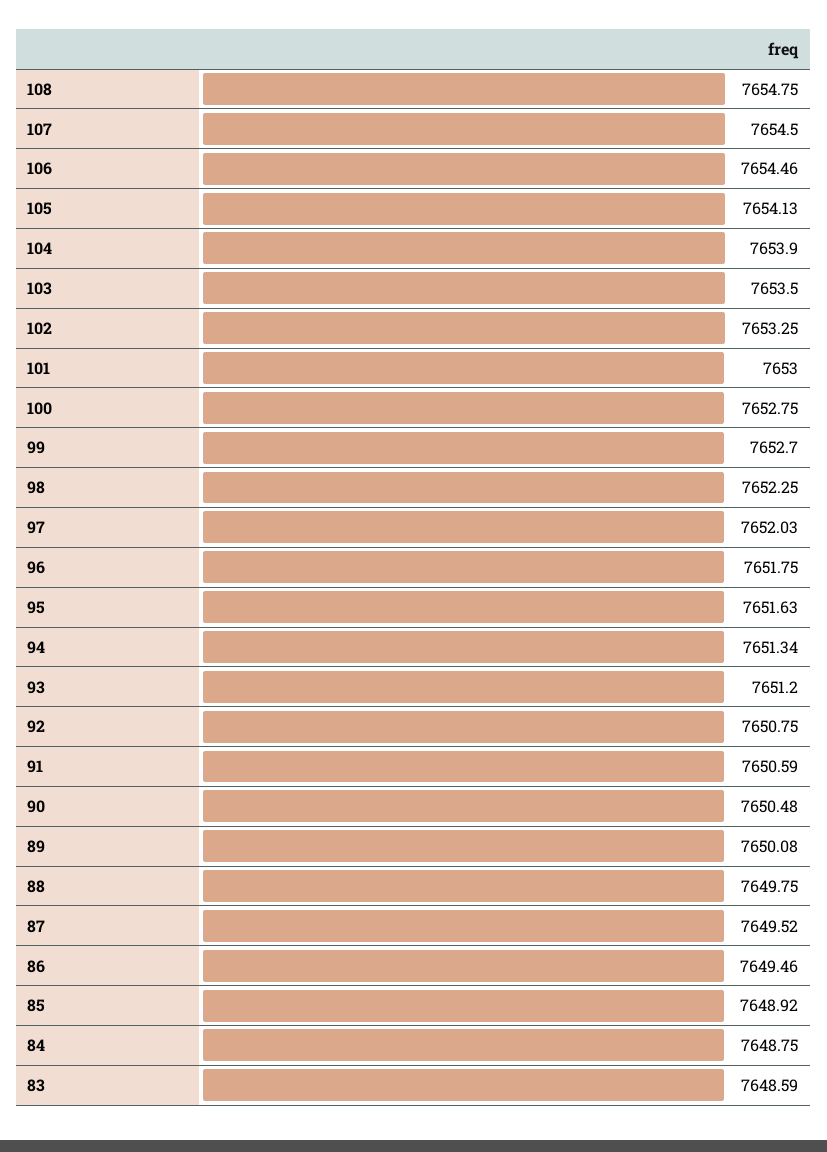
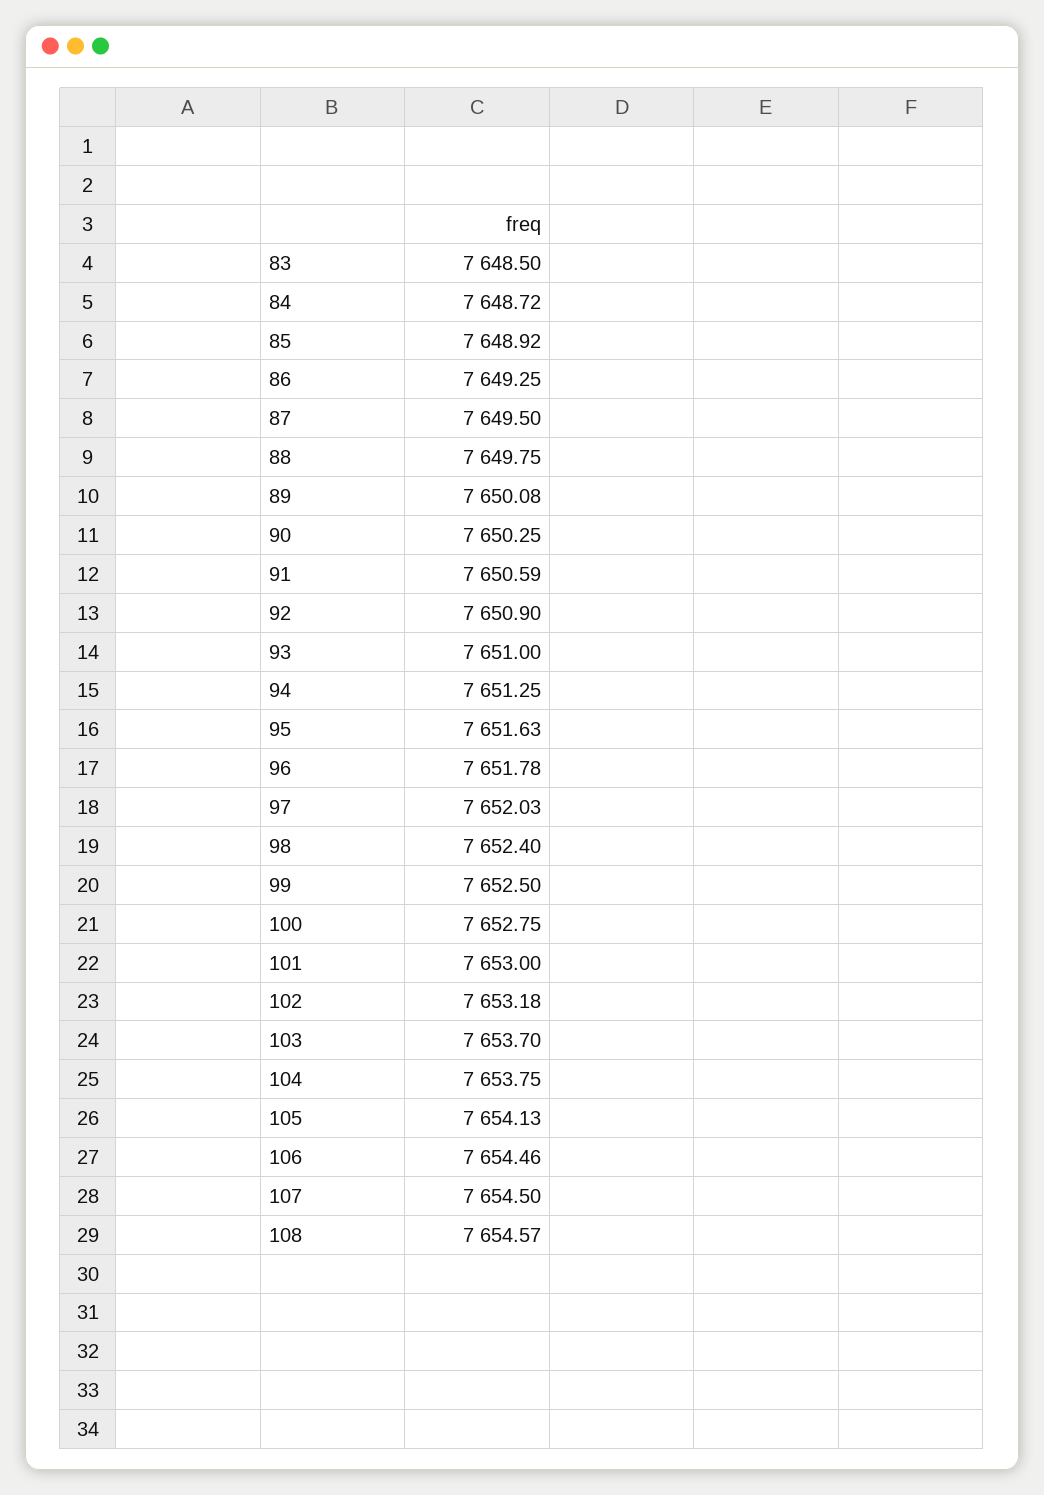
  {
-   "108": 7654.75,
+   "108": 7654.57,
    "107": 7654.5,
    "106": 7654.46,
    "105": 7654.13,
-   "104": 7653.9,
+   "104": 7653.75,
-   "103": 7653.5,
+   "103": 7653.7,
-   "102": 7653.25,
+   "102": 7653.18,
    "101": 7653,
    "100": 7652.75,
-   "99": 7652.7,
+   "99": 7652.5,
-   "98": 7652.25,
+   "98": 7652.4,
    "97": 7652.03,
-   "96": 7651.75,
+   "96": 7651.78,
    "95": 7651.63,
-   "94": 7651.34,
+   "94": 7651.25,
-   "93": 7651.2,
+   "93": 7651,
-   "92": 7650.75,
+   "92": 7650.9,
    "91": 7650.59,
-   "90": 7650.48,
+   "90": 7650.25,
    "89": 7650.08,
    "88": 7649.75,
-   "87": 7649.52,
+   "87": 7649.5,
-   "86": 7649.46,
+   "86": 7649.25,
    "85": 7648.92,
-   "84": 7648.75,
+   "84": 7648.72,
-   "83": 7648.59
+   "83": 7648.5
  }

